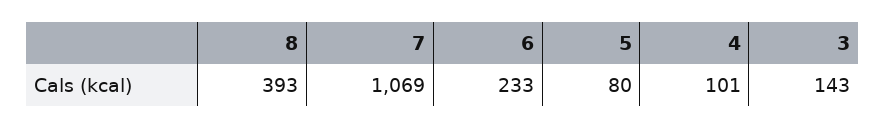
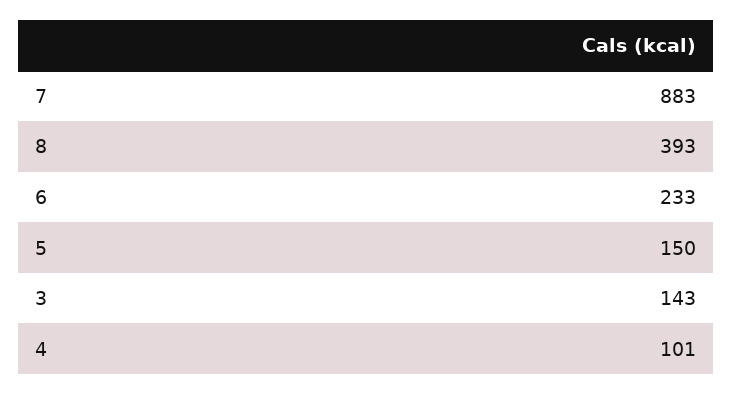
  {
    "8": 393,
-   "7": 1069,
+   "7": 883,
    "6": 233,
-   "5": 80,
+   "5": 150,
    "4": 101,
    "3": 143
  }

